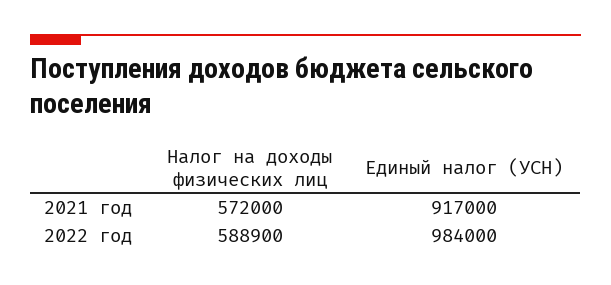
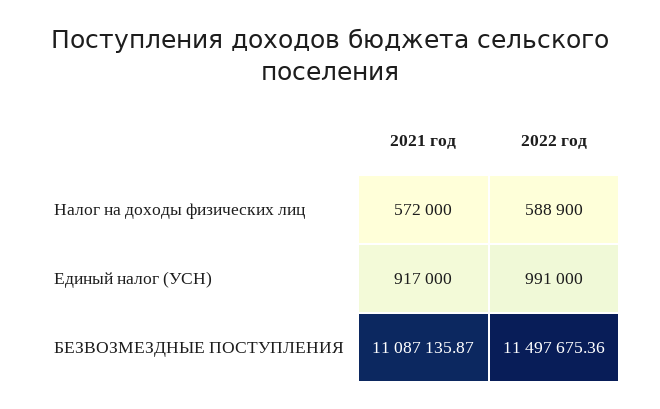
  {
    "Налог на доходы физических лиц": {
      "2021 год": 572000,
      "2022 год": 588900
    },
    "Единый налог (УСН)": {
      "2021 год": 917000,
-     "2022 год": 984000
+     "2022 год": 991000
-   }
+   },
+   "БЕЗВОЗМЕЗДНЫЕ ПОСТУПЛЕНИЯ": {
+     "2021 год": 11087135.87,
+     "2022 год": 11497675.36
+   }
  }

